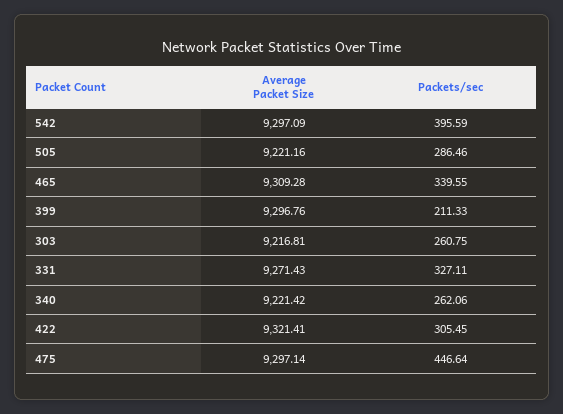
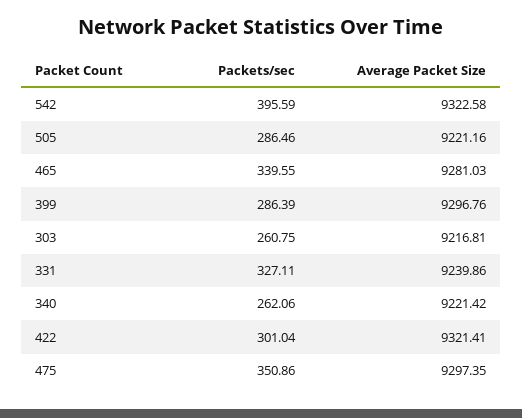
  {
    "Average Packet Size": {
-     "542": 9297.09,
+     "542": 9322.58,
      "505": 9221.16,
-     "465": 9309.28,
+     "465": 9281.03,
      "399": 9296.76,
      "303": 9216.81,
-     "331": 9271.43,
+     "331": 9239.86,
      "340": 9221.42,
      "422": 9321.41,
-     "475": 9297.14
+     "475": 9297.35
    },
    "Packets/sec": {
      "542": 395.59,
      "505": 286.46,
      "465": 339.55,
-     "399": 211.33,
+     "399": 286.39,
      "303": 260.75,
      "331": 327.11,
      "340": 262.06,
-     "422": 305.45,
+     "422": 301.04,
-     "475": 446.64
+     "475": 350.86
    }
  }

